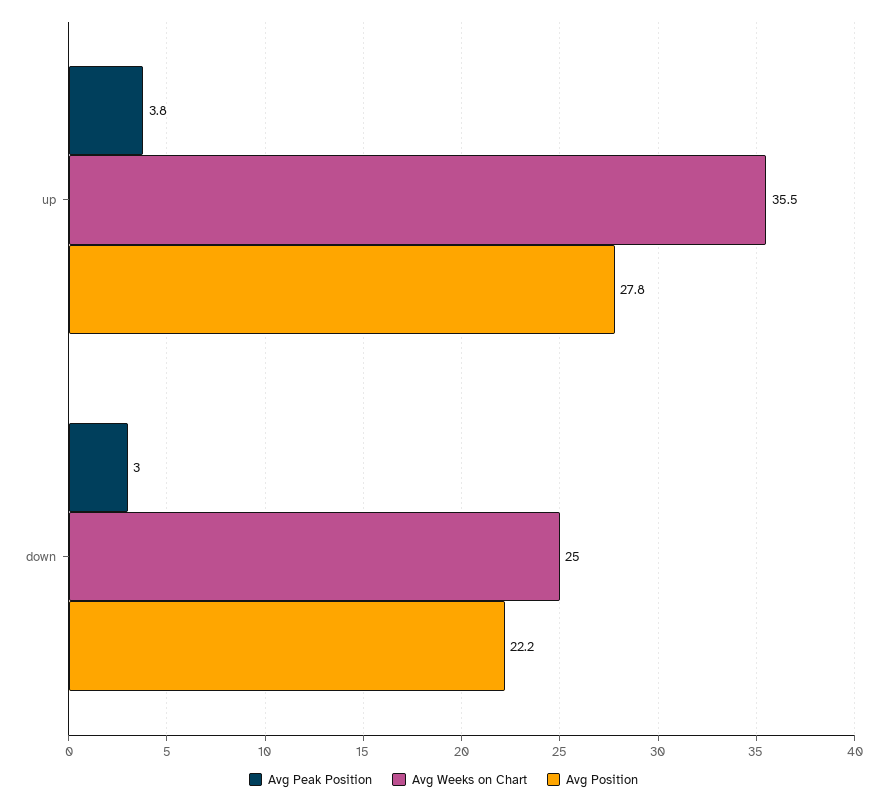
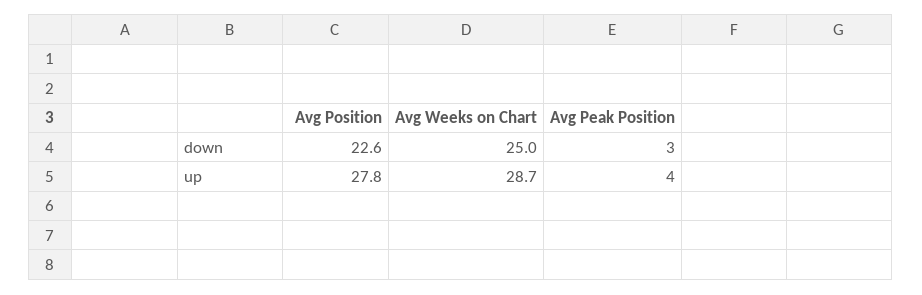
  {
    "Avg Peak Position": {
-     "up": 3.8,
+     "up": 4,
      "down": 3
    },
    "Avg Weeks on Chart": {
-     "up": 35.5,
+     "up": 28.7,
      "down": 25
    },
    "Avg Position": {
      "up": 27.8,
-     "down": 22.2
+     "down": 22.6
    }
  }

